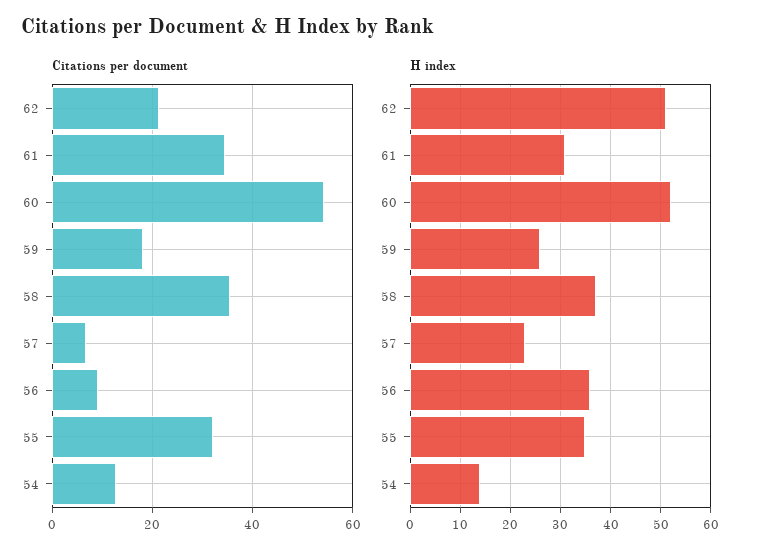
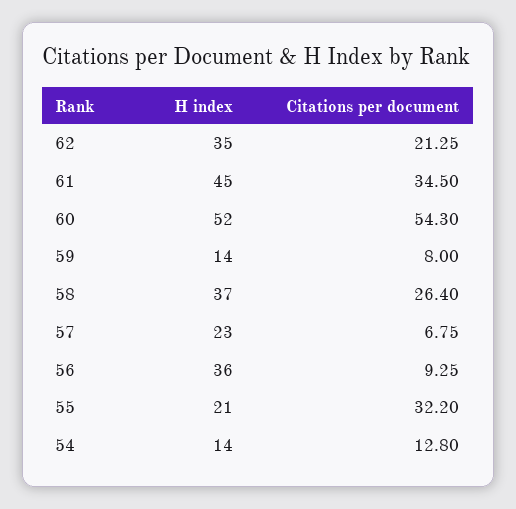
  {
    "Citations per document": {
      "62": 21.25,
      "61": 34.5,
      "60": 54.3,
-     "59": 18,
+     "59": 8,
-     "58": 36,
+     "58": 26.4,
      "57": 6.75,
      "56": 9.25,
      "55": 32.2,
      "54": 12.8
    },
    "H index": {
-     "62": 50,
+     "62": 35,
-     "61": 30,
+     "61": 45,
      "60": 52,
-     "59": 25,
+     "59": 14,
      "58": 37,
      "57": 23,
      "56": 36,
-     "55": 35,
+     "55": 21,
      "54": 14
    }
  }

